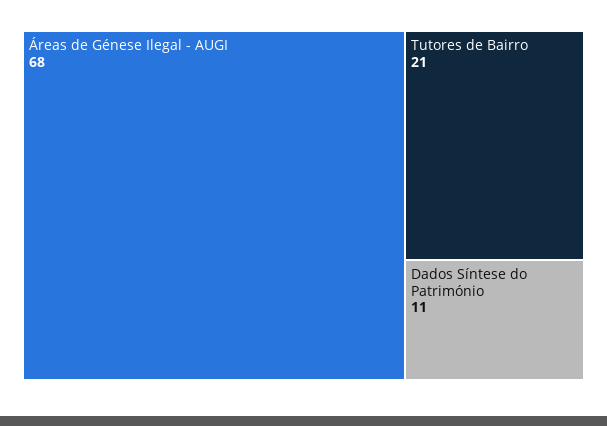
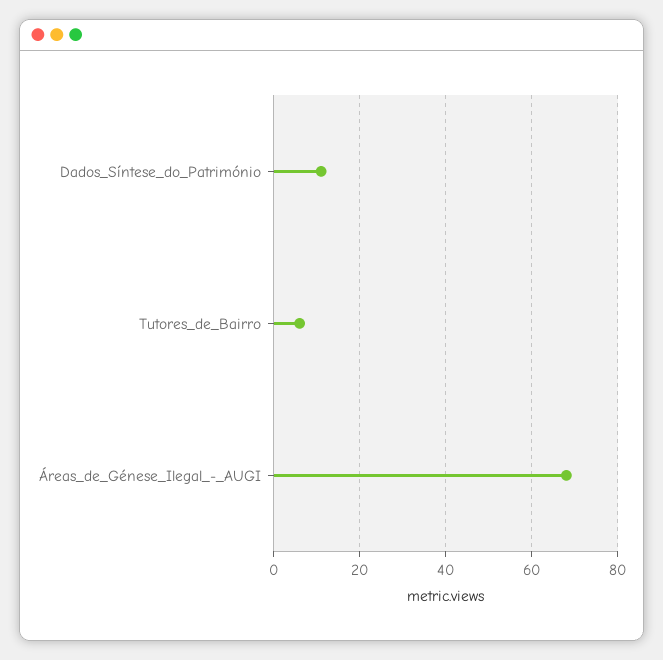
  {
    "Áreas de Génese Ilegal - AUGI": 68,
-   "Tutores de Bairro": 21,
+   "Tutores de Bairro": 5,
    "Dados Síntese do Património": 11
  }

